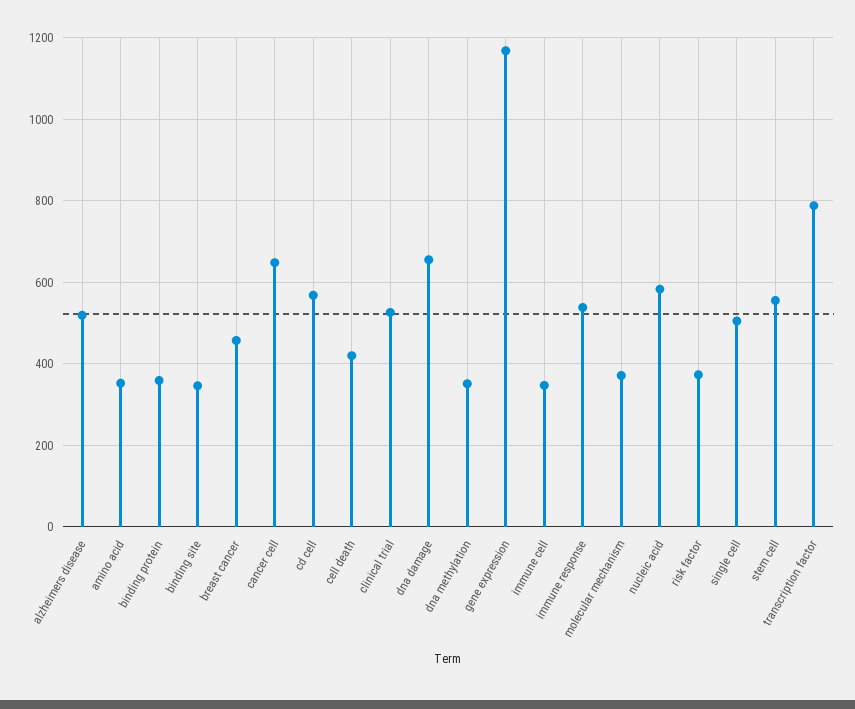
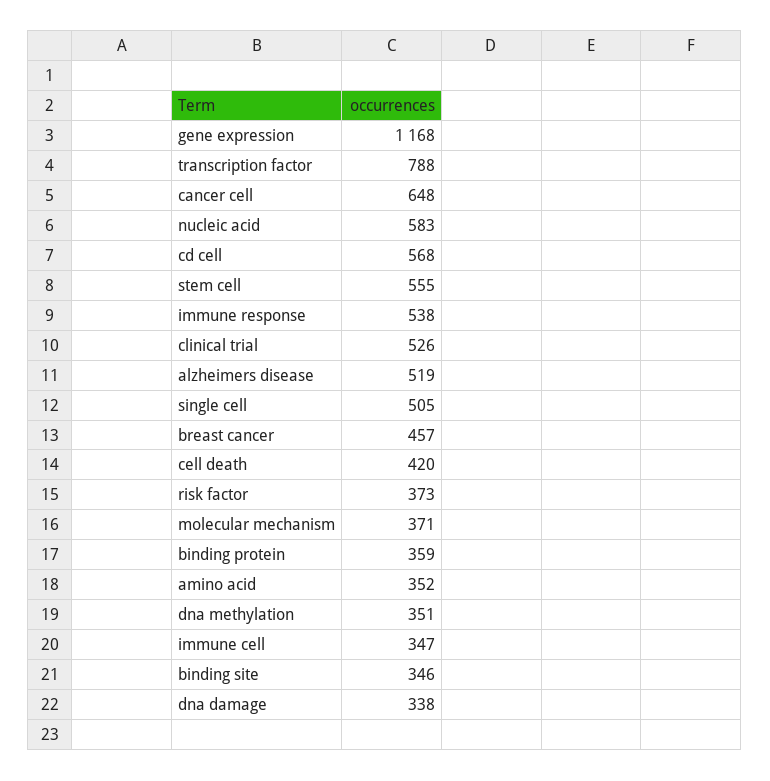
  {
    "alzheimers disease": 519,
    "amino acid": 352,
    "binding protein": 359,
    "binding site": 346,
    "breast cancer": 457,
    "cancer cell": 648,
    "cd cell": 568,
    "cell death": 420,
    "clinical trial": 526,
-   "dna damage": 660,
+   "dna damage": 338,
    "dna methylation": 351,
    "gene expression": 1168,
    "immune cell": 347,
    "immune response": 538,
    "molecular mechanism": 371,
    "nucleic acid": 583,
    "risk factor": 373,
    "single cell": 505,
    "stem cell": 555,
    "transcription factor": 788
  }

